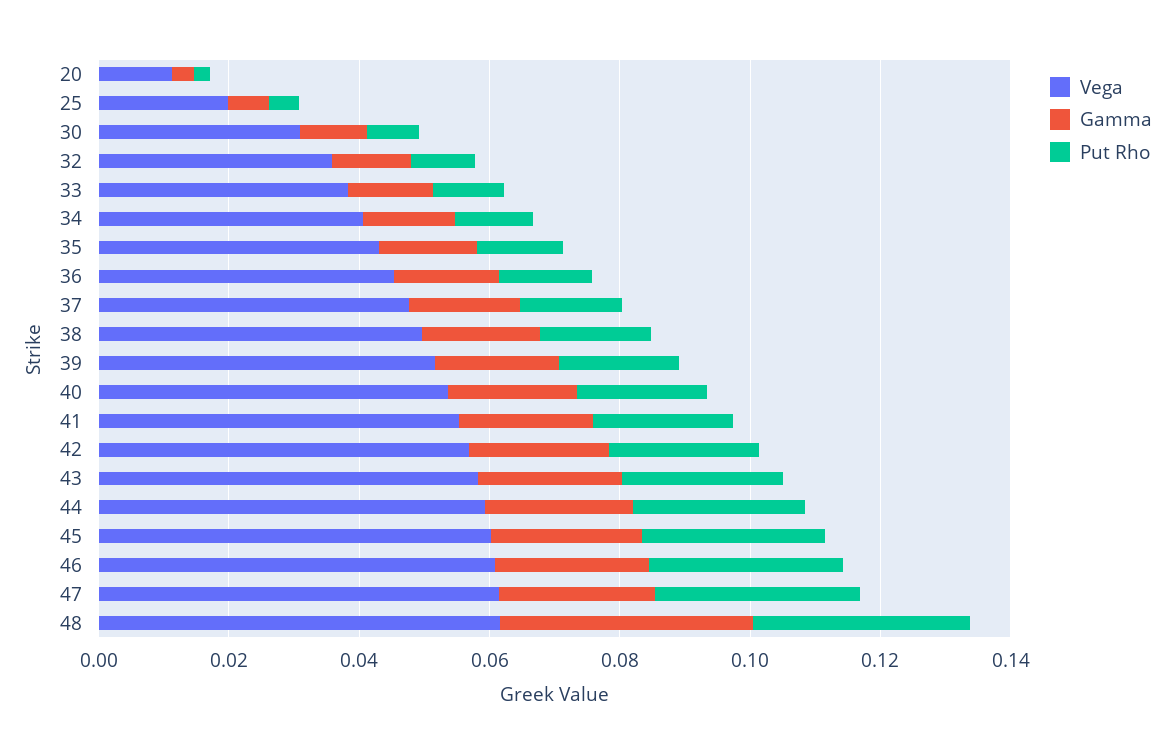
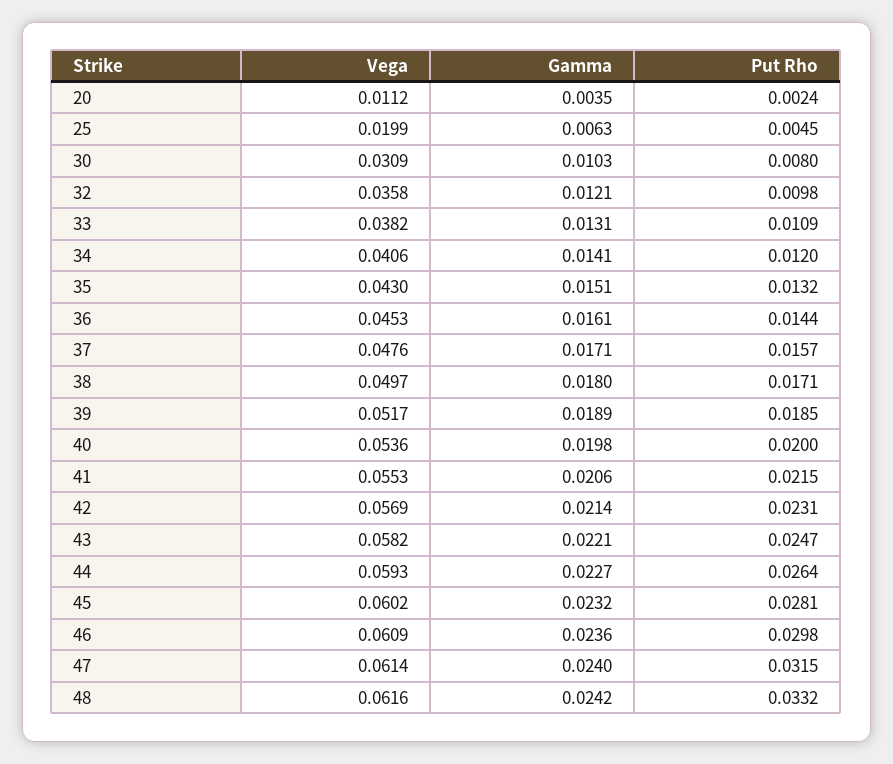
  {
    "Vega": {
      "20": 0.0112,
      "25": 0.0199,
      "30": 0.0309,
      "32": 0.0358,
      "33": 0.0382,
      "34": 0.0406,
      "35": 0.043,
      "36": 0.0453,
      "37": 0.0476,
      "38": 0.0497,
      "39": 0.0517,
      "40": 0.0536,
      "41": 0.0553,
      "42": 0.0569,
      "43": 0.0582,
      "44": 0.0593,
      "45": 0.0602,
      "46": 0.0609,
      "47": 0.0614,
      "48": 0.0616
    },
    "Gamma": {
      "20": 0.0035,
      "25": 0.0063,
      "30": 0.0103,
      "32": 0.0121,
      "33": 0.0131,
      "34": 0.0141,
      "35": 0.0151,
      "36": 0.0161,
      "37": 0.0171,
      "38": 0.018,
      "39": 0.0189,
      "40": 0.0198,
      "41": 0.0206,
      "42": 0.0214,
      "43": 0.0221,
      "44": 0.0227,
      "45": 0.0232,
      "46": 0.0236,
      "47": 0.024,
-     "48": 0.04
+     "48": 0.0242
    },
    "Put Rho": {
      "20": 0.0024,
      "25": 0.0045,
      "30": 0.008,
      "32": 0.0098,
      "33": 0.0109,
      "34": 0.012,
      "35": 0.0132,
      "36": 0.0144,
      "37": 0.0157,
      "38": 0.0171,
      "39": 0.0185,
      "40": 0.02,
      "41": 0.0215,
      "42": 0.0231,
      "43": 0.0247,
      "44": 0.0264,
      "45": 0.0281,
      "46": 0.0298,
      "47": 0.0315,
      "48": 0.0332
    }
  }

